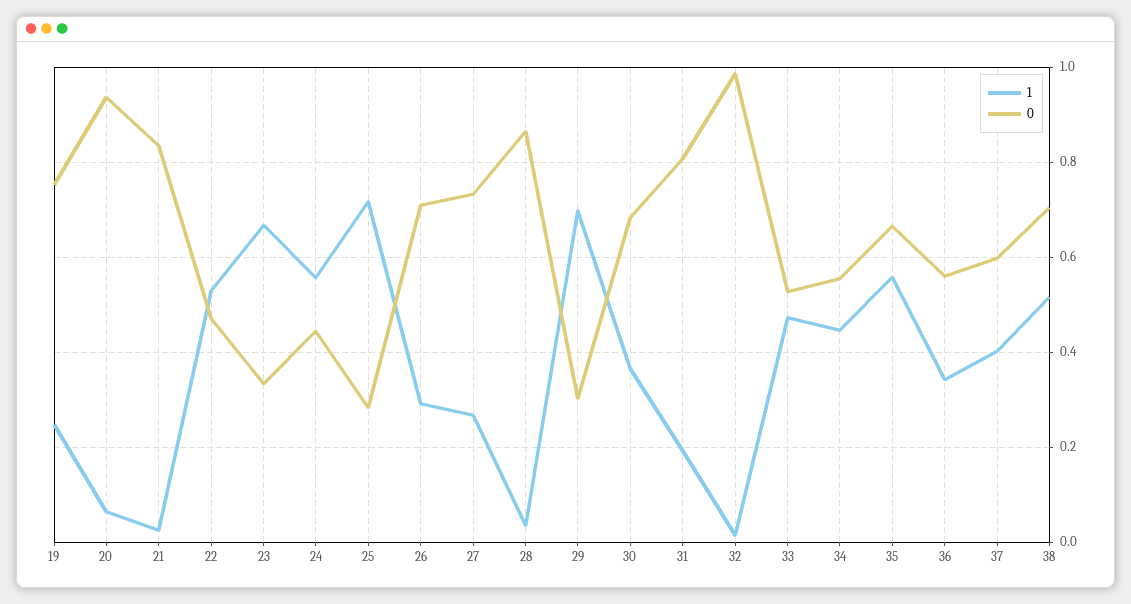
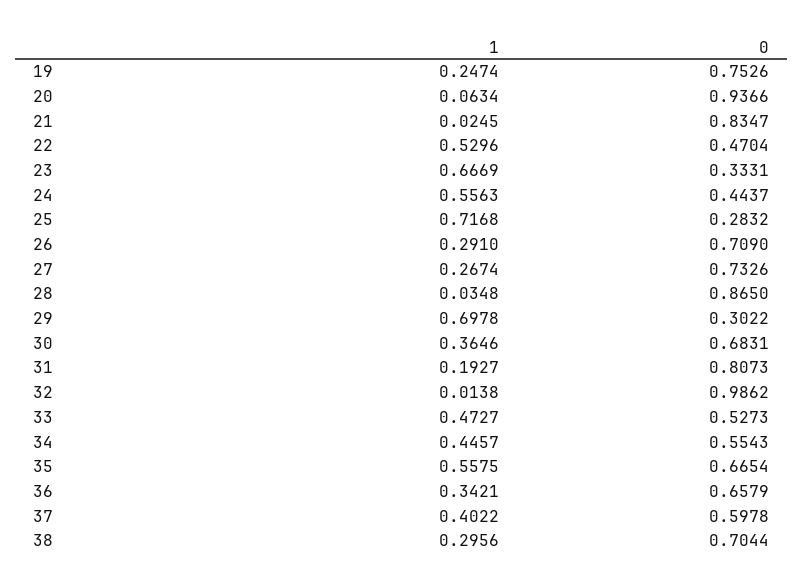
  {
    "1": {
      "19": 0.2474,
      "20": 0.0634,
      "21": 0.0245,
      "22": 0.5296,
      "23": 0.6669,
      "24": 0.5563,
      "25": 0.7168,
      "26": 0.291,
      "27": 0.2674,
      "28": 0.0348,
      "29": 0.6978,
      "30": 0.3646,
      "31": 0.1927,
      "32": 0.0138,
      "33": 0.4727,
      "34": 0.4457,
      "35": 0.5575,
      "36": 0.3421,
      "37": 0.4022,
-     "38": 0.52
+     "38": 0.2956
    },
    "0": {
      "19": 0.7526,
      "20": 0.9366,
      "21": 0.8347,
      "22": 0.4704,
      "23": 0.3331,
      "24": 0.4437,
      "25": 0.2832,
      "26": 0.709,
      "27": 0.7326,
      "28": 0.865,
      "29": 0.3022,
      "30": 0.6831,
      "31": 0.8073,
      "32": 0.9862,
      "33": 0.5273,
      "34": 0.5543,
      "35": 0.6654,
-     "36": 0.56,
+     "36": 0.6579,
      "37": 0.5978,
      "38": 0.7044
    }
  }

